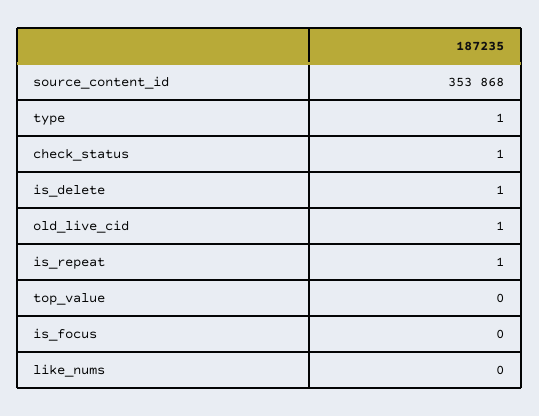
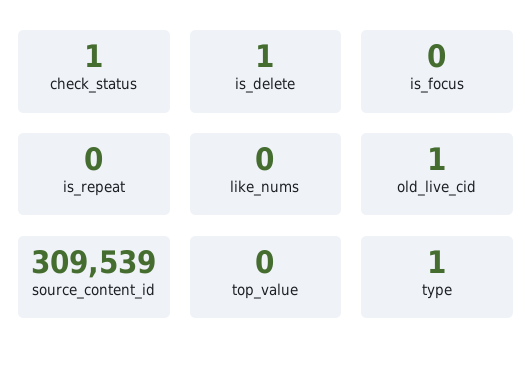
  {
-   "source_content_id": 353868,
+   "source_content_id": 309539,
    "type": 1,
    "check_status": 1,
    "is_delete": 1,
    "old_live_cid": 1,
-   "is_repeat": 1,
+   "is_repeat": 0,
    "top_value": 0,
    "is_focus": 0,
    "like_nums": 0
  }

